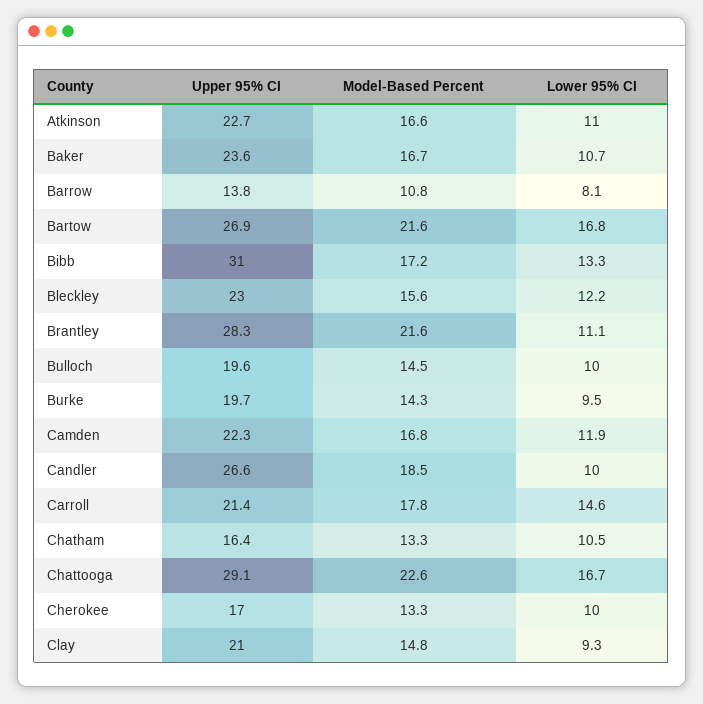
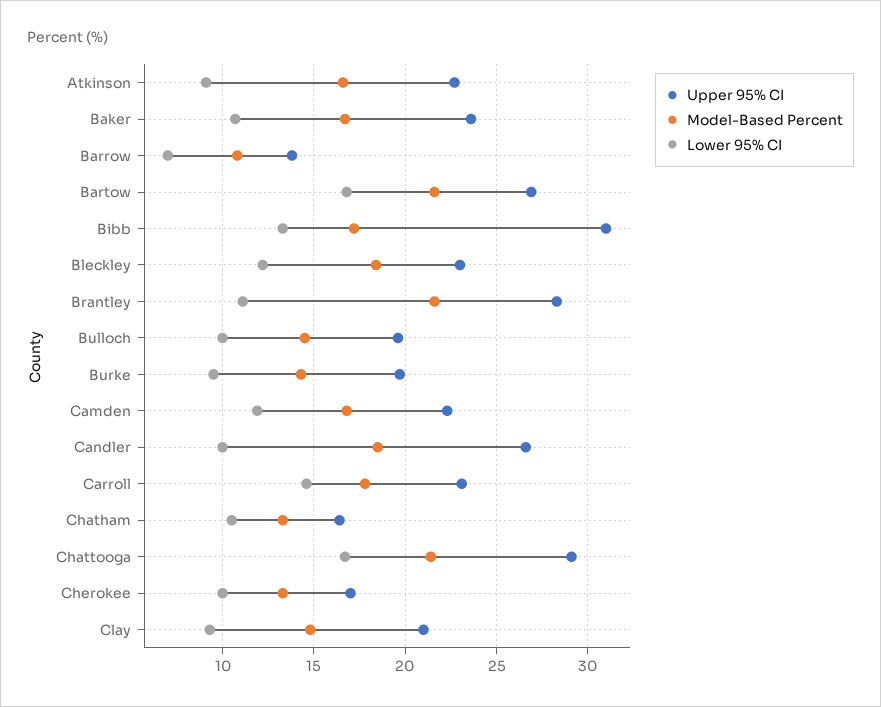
  {
    "Upper 95% CI": {
      "Atkinson": 22.7,
      "Baker": 23.6,
      "Barrow": 13.8,
      "Bartow": 26.9,
      "Bibb": 31,
      "Bleckley": 23,
      "Brantley": 28.3,
      "Bulloch": 19.6,
      "Burke": 19.7,
      "Camden": 22.3,
      "Candler": 26.6,
-     "Carroll": 21.4,
+     "Carroll": 23,
      "Chatham": 16.4,
      "Chattooga": 29.1,
      "Cherokee": 17,
      "Clay": 21
    },
    "Model-Based Percent": {
      "Atkinson": 16.6,
      "Baker": 16.7,
      "Barrow": 10.8,
      "Bartow": 21.6,
      "Bibb": 17.2,
-     "Bleckley": 15.6,
+     "Bleckley": 18.5,
      "Brantley": 21.6,
      "Bulloch": 14.5,
      "Burke": 14.3,
      "Camden": 16.8,
      "Candler": 18.5,
      "Carroll": 17.8,
      "Chatham": 13.3,
-     "Chattooga": 22.6,
+     "Chattooga": 21.5,
      "Cherokee": 13.3,
      "Clay": 14.8
    },
    "Lower 95% CI": {
-     "Atkinson": 11,
+     "Atkinson": 9,
      "Baker": 10.7,
-     "Barrow": 8.1,
+     "Barrow": 7,
      "Bartow": 16.8,
      "Bibb": 13.3,
      "Bleckley": 12.2,
      "Brantley": 11.1,
      "Bulloch": 10,
      "Burke": 9.5,
      "Camden": 11.9,
      "Candler": 10,
      "Carroll": 14.6,
      "Chatham": 10.5,
      "Chattooga": 16.7,
      "Cherokee": 10,
      "Clay": 9.3
    }
  }

